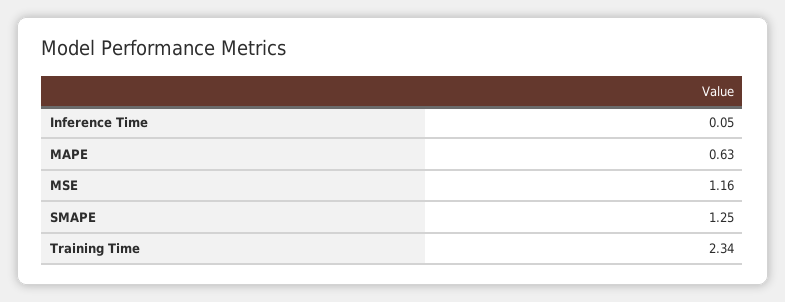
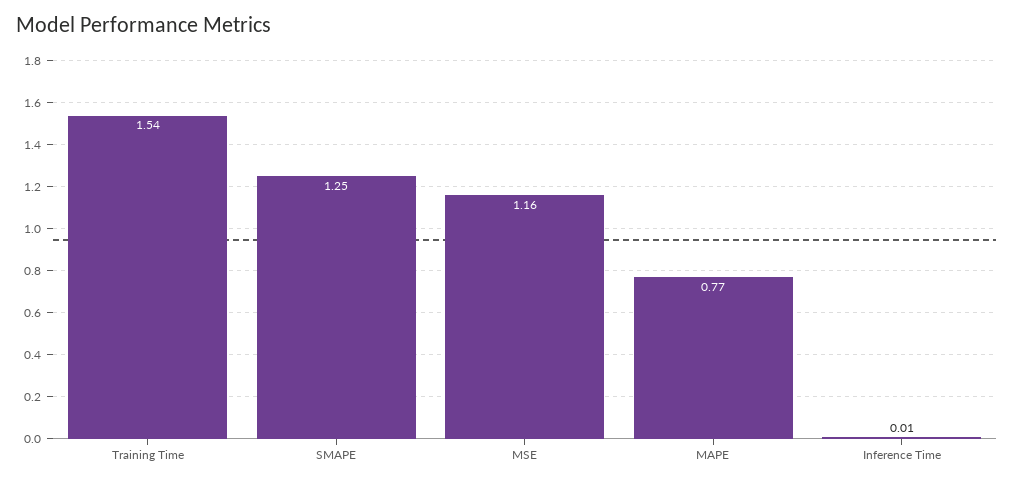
  {
-   "Inference Time": 0.05,
+   "Inference Time": 0.01,
-   "MAPE": 0.63,
+   "MAPE": 0.77,
    "MSE": 1.16,
    "SMAPE": 1.25,
-   "Training Time": 2.34
+   "Training Time": 1.54
  }

